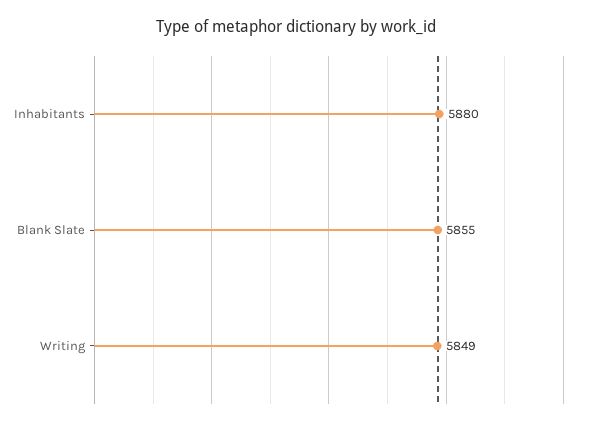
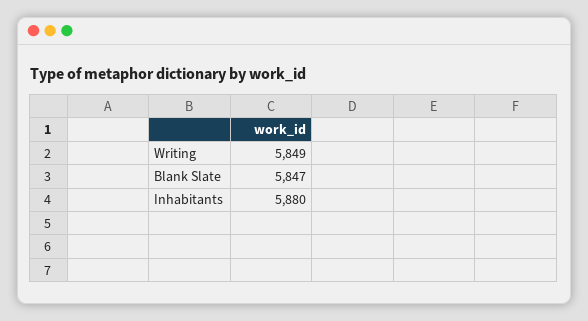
  {
    "Inhabitants": 5880,
-   "Blank Slate": 5855,
+   "Blank Slate": 5847,
    "Writing": 5849
  }

